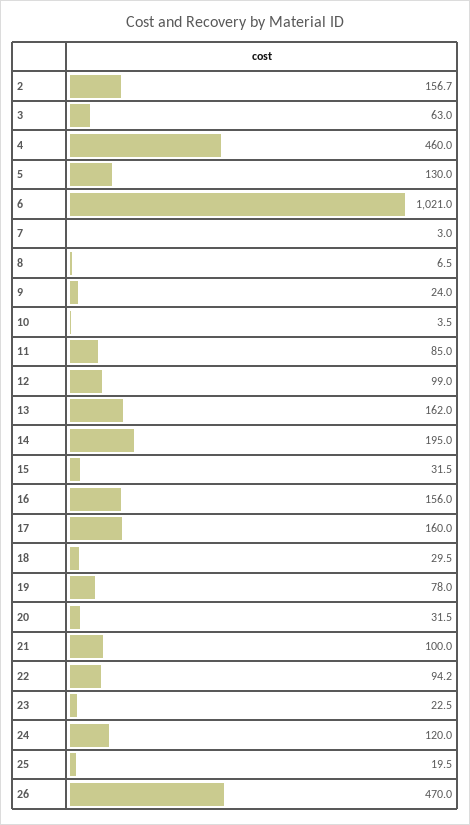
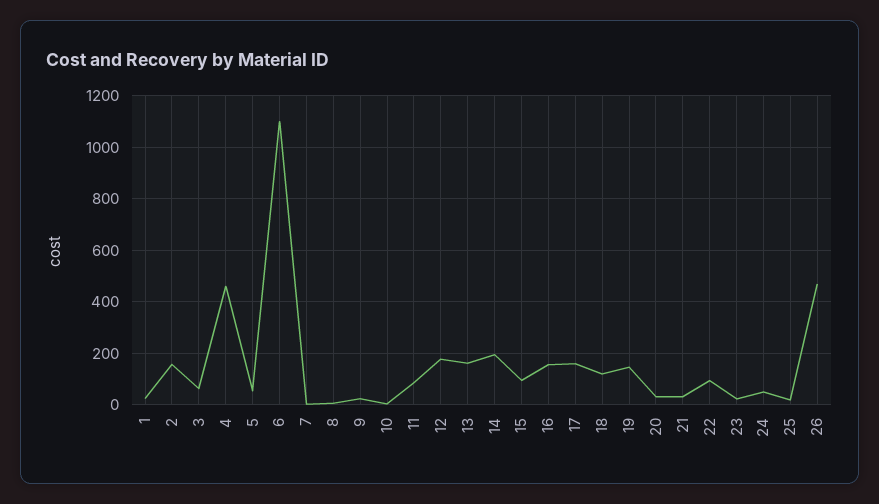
  {
    "2": 156.7,
    "3": 63,
    "4": 460,
-   "5": 130,
+   "5": 50,
-   "6": 1021,
+   "6": 1100,
    "7": 3,
    "8": 6.5,
    "9": 24,
    "10": 3.5,
    "11": 85,
-   "12": 99,
+   "12": 175,
    "13": 162,
    "14": 195,
-   "15": 31.5,
+   "15": 100,
    "16": 156,
    "17": 160,
-   "18": 29.5,
+   "18": 125,
-   "19": 78,
+   "19": 150,
    "20": 31.5,
-   "21": 100,
+   "21": 25,
    "22": 94.2,
    "23": 22.5,
-   "24": 120,
+   "24": 50,
    "25": 19.5,
-   "26": 470
+   "26": 470,
+   "1": 25
  }

